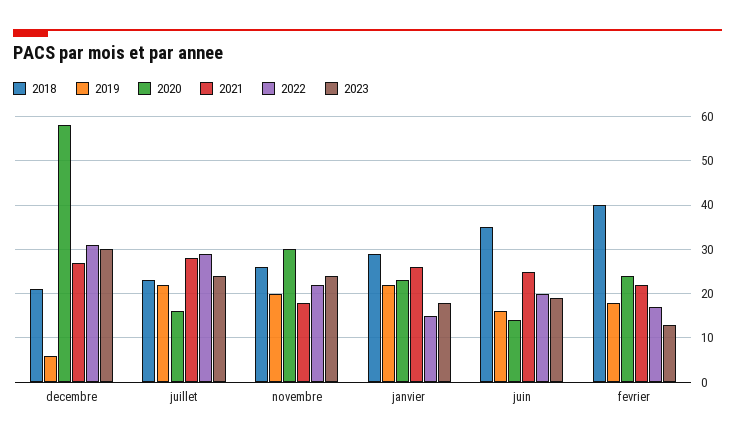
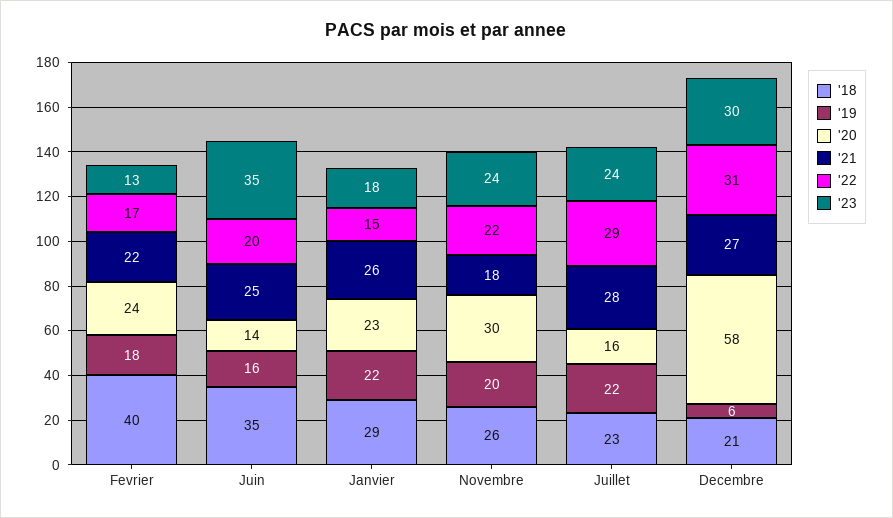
  {
    "2018": {
      "decembre": 21,
      "juillet": 23,
      "novembre": 26,
      "janvier": 29,
      "juin": 35,
      "fevrier": 40
    },
    "2019": {
      "decembre": 6,
      "juillet": 22,
      "novembre": 20,
      "janvier": 22,
      "juin": 16,
      "fevrier": 18
    },
    "2020": {
      "decembre": 58,
      "juillet": 16,
      "novembre": 30,
      "janvier": 23,
      "juin": 14,
      "fevrier": 24
    },
    "2021": {
      "decembre": 27,
      "juillet": 28,
      "novembre": 18,
      "janvier": 26,
      "juin": 25,
      "fevrier": 22
    },
    "2022": {
      "decembre": 31,
      "juillet": 29,
      "novembre": 22,
      "janvier": 15,
      "juin": 20,
      "fevrier": 17
    },
    "2023": {
      "decembre": 30,
      "juillet": 24,
      "novembre": 24,
      "janvier": 18,
-     "juin": 20,
+     "juin": 35,
      "fevrier": 13
    }
  }

